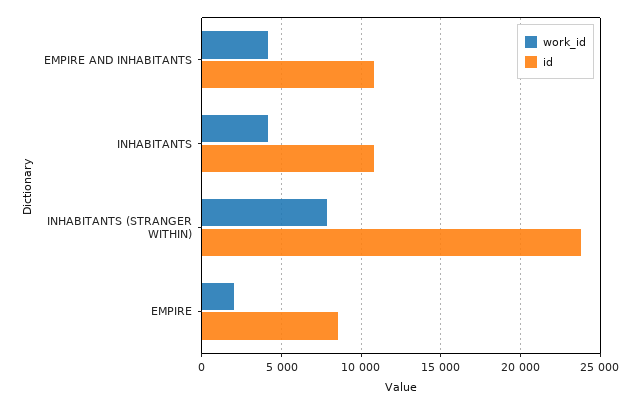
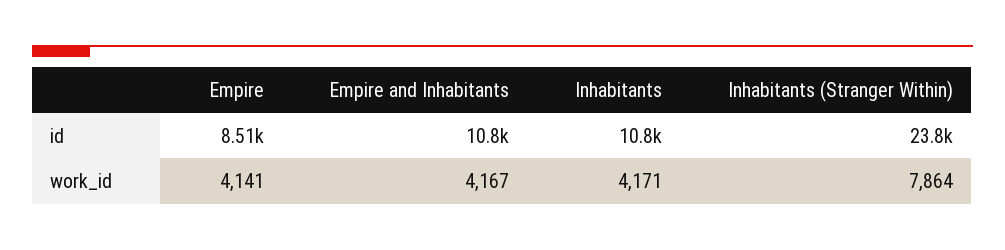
  {
    "work_id": {
      "EMPIRE AND INHABITANTS": 4167,
      "INHABITANTS": 4171,
      "INHABITANTS (STRANGER WITHIN)": 7864,
-     "EMPIRE": 2000
+     "EMPIRE": 4141
    },
    "id": {
      "EMPIRE AND INHABITANTS": 10800,
      "INHABITANTS": 10800,
      "INHABITANTS (STRANGER WITHIN)": 23800,
      "EMPIRE": 8510
    }
  }

